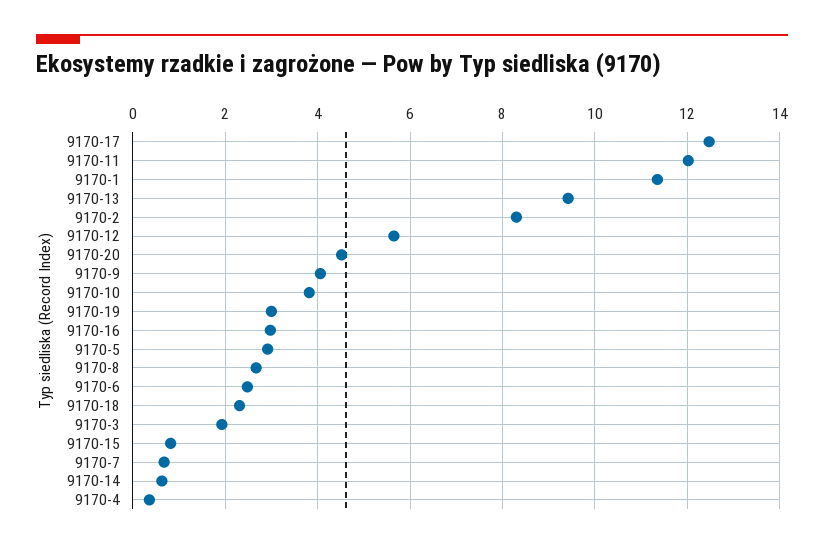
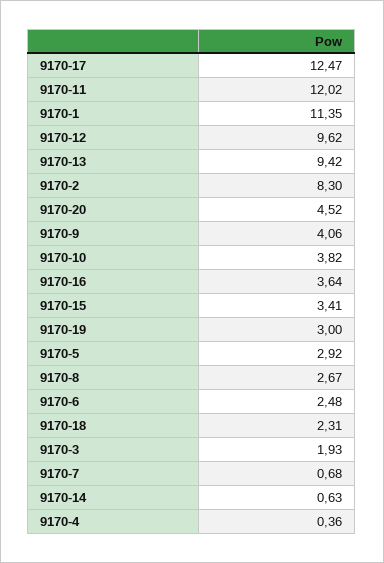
  {
    "9170-17": 12.47,
    "9170-11": 12.02,
    "9170-1": 11.35,
    "9170-13": 9.42,
    "9170-2": 8.3,
-   "9170-12": 5.6,
+   "9170-12": 9.62,
    "9170-20": 4.52,
    "9170-9": 4.06,
    "9170-10": 3.82,
    "9170-19": 3,
-   "9170-16": 3,
+   "9170-16": 3.64,
    "9170-5": 2.92,
    "9170-8": 2.67,
    "9170-6": 2.48,
    "9170-18": 2.31,
    "9170-3": 1.93,
-   "9170-15": 0.8,
+   "9170-15": 3.41,
    "9170-7": 0.68,
    "9170-14": 0.63,
    "9170-4": 0.36
  }

